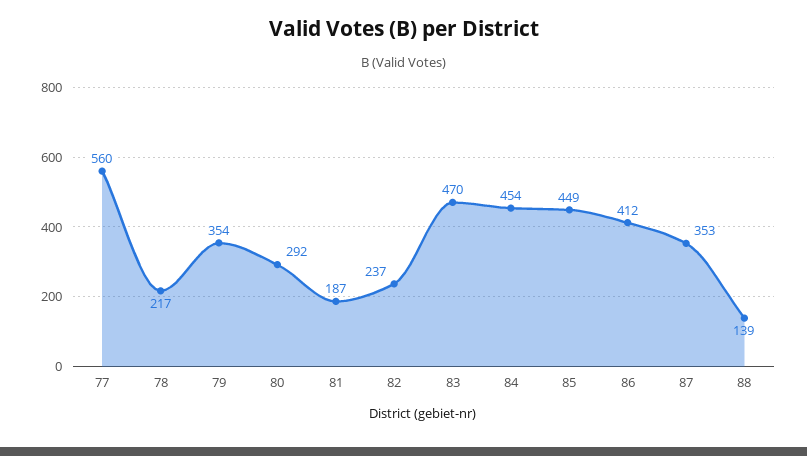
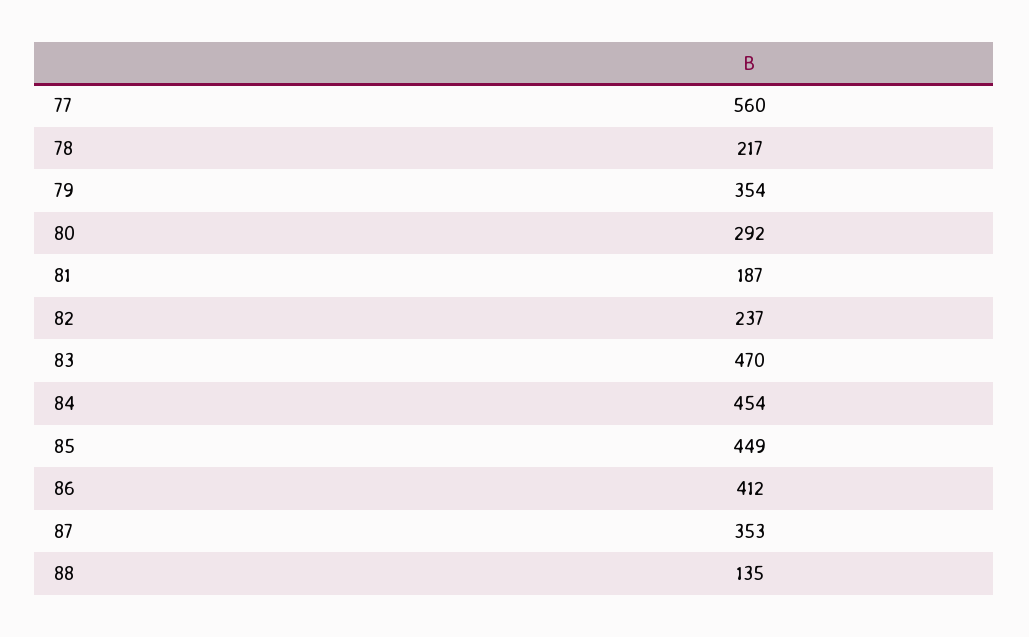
  {
    "77": 560,
    "78": 217,
    "79": 354,
    "80": 292,
    "81": 187,
    "82": 237,
    "83": 470,
    "84": 454,
    "85": 449,
    "86": 412,
    "87": 353,
-   "88": 139
+   "88": 135
  }

